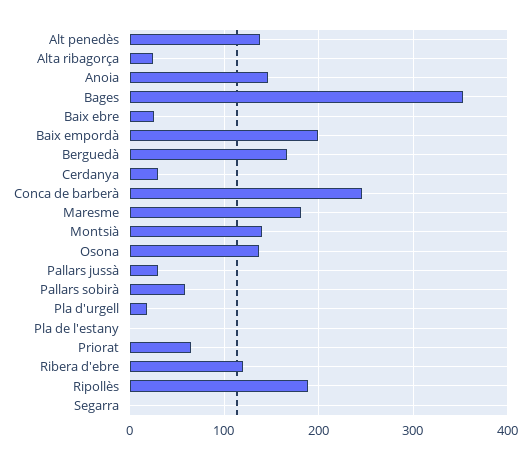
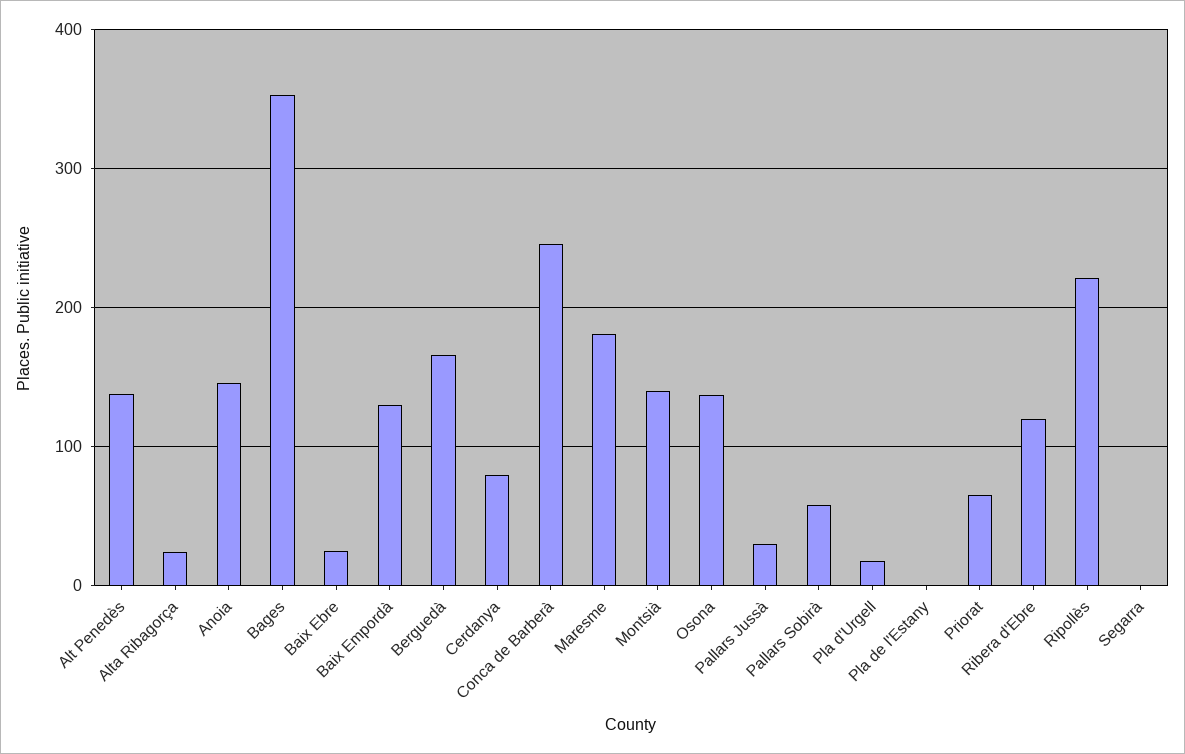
  {
    "Alt penedès": 140,
    "Alta ribagorça": 20,
    "Anoia": 150,
    "Bages": 350,
    "Baix ebre": 30,
-   "Baix empordà": 200,
+   "Baix empordà": 130,
    "Berguedà": 170,
-   "Cerdanya": 30,
+   "Cerdanya": 80,
    "Conca de barberà": 250,
    "Maresme": 180,
    "Montsià": 140,
    "Osona": 140,
    "Pallars jussà": 30,
    "Pallars sobirà": 60,
    "Pla d'urgell": 20,
    "Pla de l'estany": 0,
    "Priorat": 70,
    "Ribera d'ebre": 120,
-   "Ripollès": 190,
+   "Ripollès": 220,
    "Segarra": 0
  }

